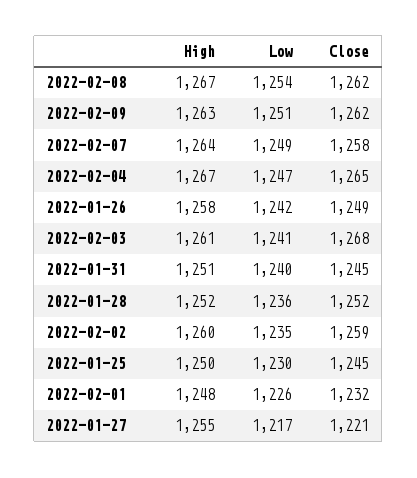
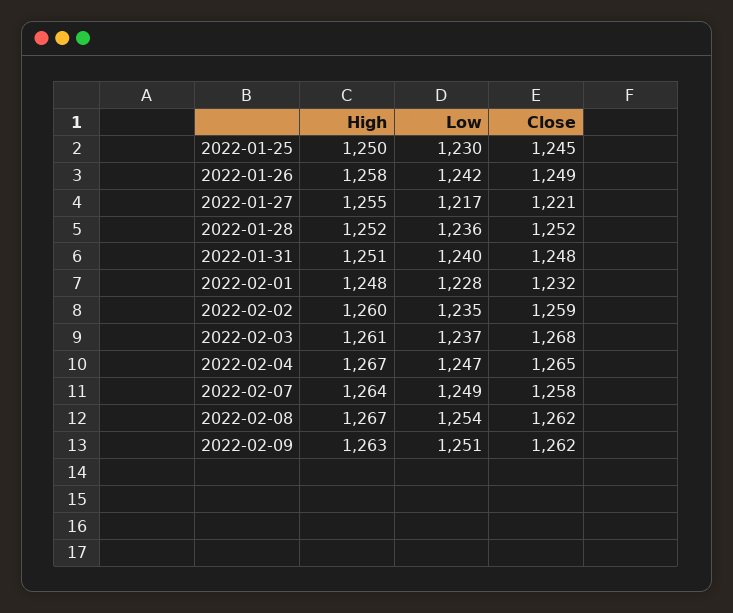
  {
    "High": {
      "2022-02-08": 1267,
      "2022-02-09": 1263,
      "2022-02-07": 1264,
      "2022-02-04": 1267,
      "2022-01-26": 1258,
      "2022-02-03": 1261,
      "2022-01-31": 1251,
      "2022-01-28": 1252,
      "2022-02-02": 1260,
      "2022-01-25": 1250,
      "2022-02-01": 1248,
      "2022-01-27": 1255
    },
    "Low": {
      "2022-02-08": 1254,
      "2022-02-09": 1251,
      "2022-02-07": 1249,
      "2022-02-04": 1247,
      "2022-01-26": 1242,
-     "2022-02-03": 1241,
+     "2022-02-03": 1237,
      "2022-01-31": 1240,
      "2022-01-28": 1236,
      "2022-02-02": 1235,
      "2022-01-25": 1230,
-     "2022-02-01": 1226,
+     "2022-02-01": 1228,
      "2022-01-27": 1217
    },
    "Close": {
      "2022-02-08": 1262,
      "2022-02-09": 1262,
      "2022-02-07": 1258,
      "2022-02-04": 1265,
      "2022-01-26": 1249,
      "2022-02-03": 1268,
-     "2022-01-31": 1245,
+     "2022-01-31": 1248,
      "2022-01-28": 1252,
      "2022-02-02": 1259,
      "2022-01-25": 1245,
      "2022-02-01": 1232,
      "2022-01-27": 1221
    }
  }

